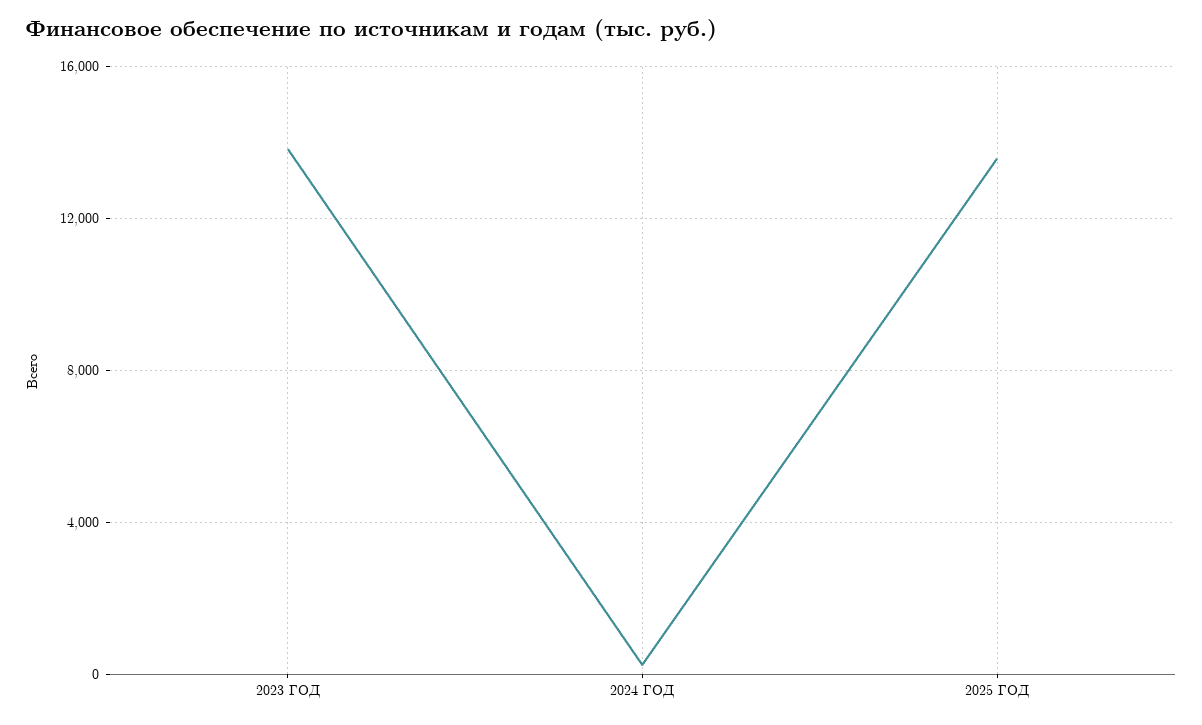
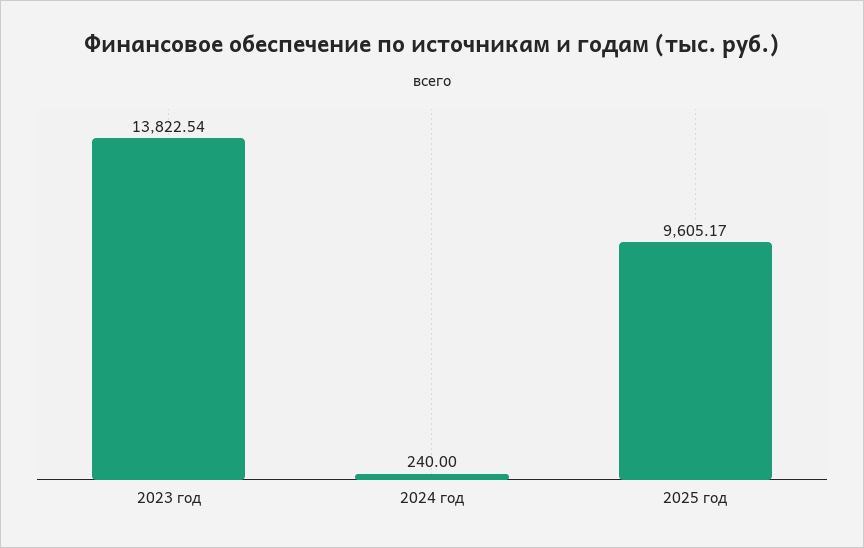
  {
    "2023 ГОД": 13822.54,
    "2024 ГОД": 240,
-   "2025 ГОД": 13500
+   "2025 ГОД": 9605.17
  }

